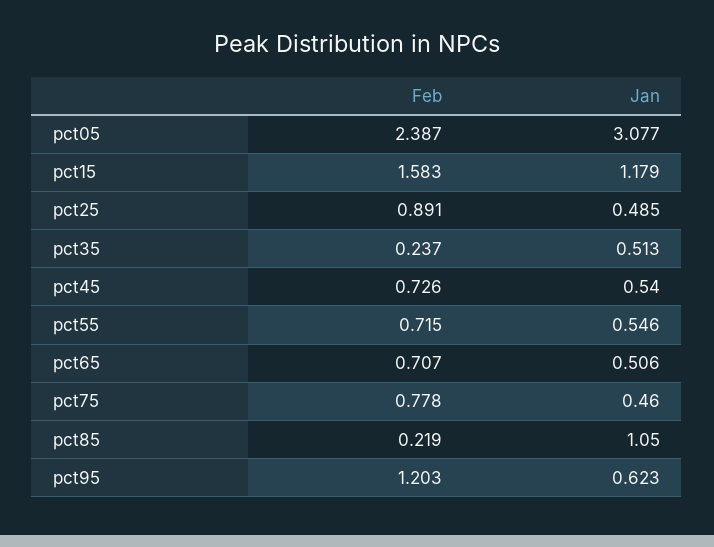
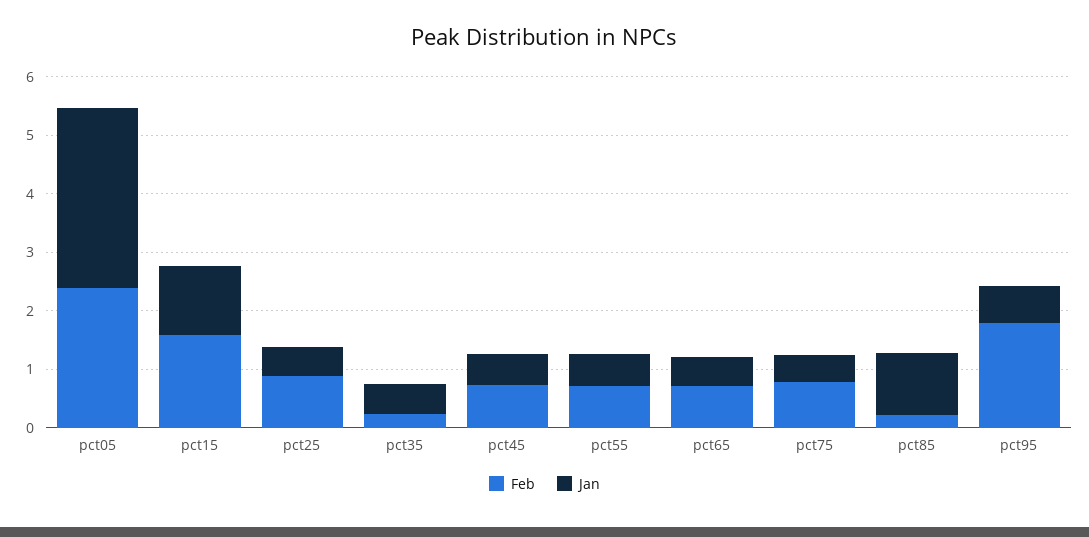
  {
    "Feb": {
      "pct05": 2.387,
      "pct15": 1.583,
      "pct25": 0.891,
      "pct35": 0.237,
      "pct45": 0.726,
      "pct55": 0.715,
      "pct65": 0.707,
      "pct75": 0.778,
      "pct85": 0.219,
-     "pct95": 1.203
+     "pct95": 1.8
    },
    "Jan": {
      "pct05": 3.077,
      "pct15": 1.179,
      "pct25": 0.485,
      "pct35": 0.513,
      "pct45": 0.54,
      "pct55": 0.546,
      "pct65": 0.506,
      "pct75": 0.46,
      "pct85": 1.05,
      "pct95": 0.623
    }
  }

